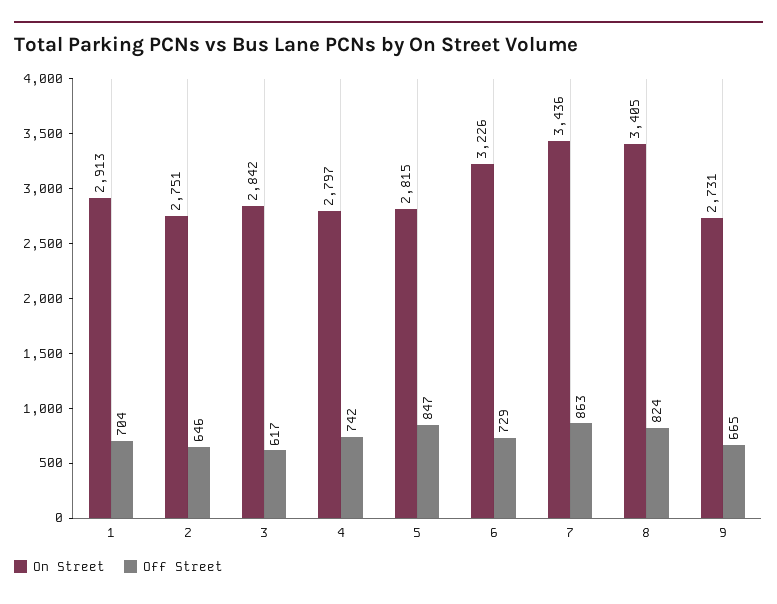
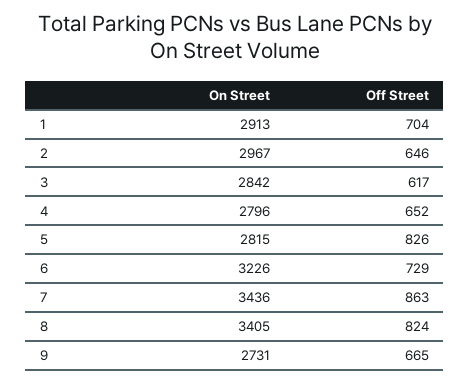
  {
    "On Street": {
      "1": 2913,
-     "2": 2751,
+     "2": 2967,
      "3": 2842,
-     "4": 2797,
+     "4": 2796,
      "5": 2815,
      "6": 3226,
      "7": 3436,
      "8": 3405,
      "9": 2731
    },
    "Off Street": {
      "1": 704,
      "2": 646,
      "3": 617,
-     "4": 742,
+     "4": 652,
-     "5": 847,
+     "5": 826,
      "6": 729,
      "7": 863,
      "8": 824,
      "9": 665
    }
  }

